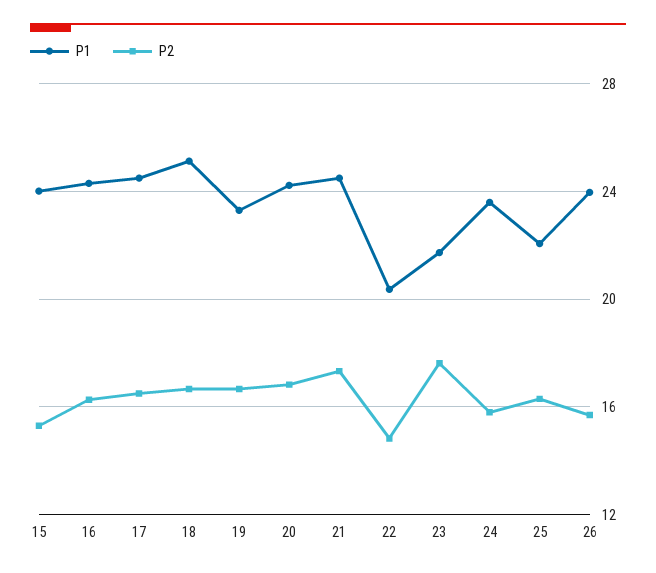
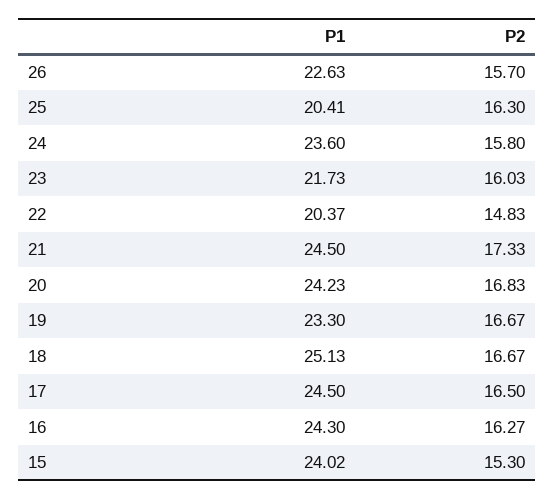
  {
    "P1": {
      "15": 24.02,
      "16": 24.3,
      "17": 24.5,
      "18": 25.13,
      "19": 23.3,
      "20": 24.23,
      "21": 24.5,
      "22": 20.37,
      "23": 21.73,
      "24": 23.6,
-     "25": 22,
+     "25": 20.41,
-     "26": 24
+     "26": 22.63
    },
    "P2": {
      "15": 15.3,
      "16": 16.27,
      "17": 16.5,
      "18": 16.67,
      "19": 16.67,
      "20": 16.83,
      "21": 17.33,
      "22": 14.83,
-     "23": 17.5,
+     "23": 16.03,
      "24": 15.8,
      "25": 16.3,
      "26": 15.7
    }
  }

